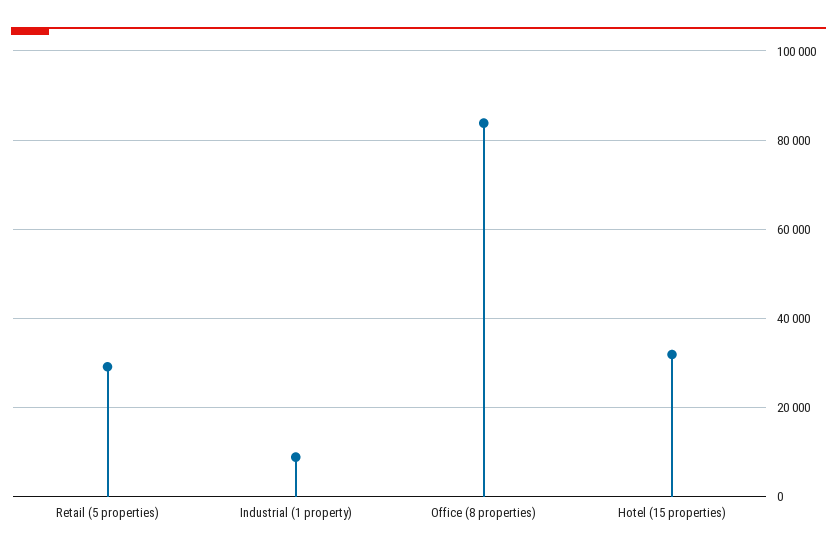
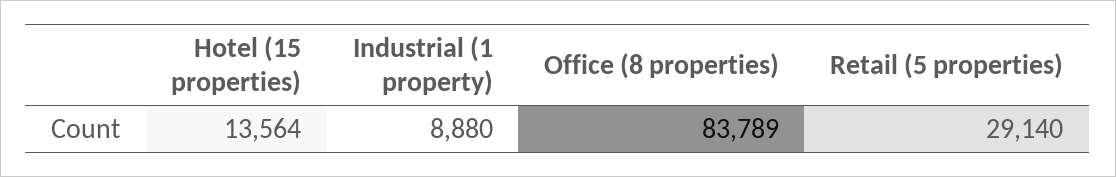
  {
    "Retail (5 properties)": 29140,
    "Industrial (1 property)": 8880,
    "Office (8 properties)": 83789,
-   "Hotel (15 properties)": 32000
+   "Hotel (15 properties)": 13564
  }

